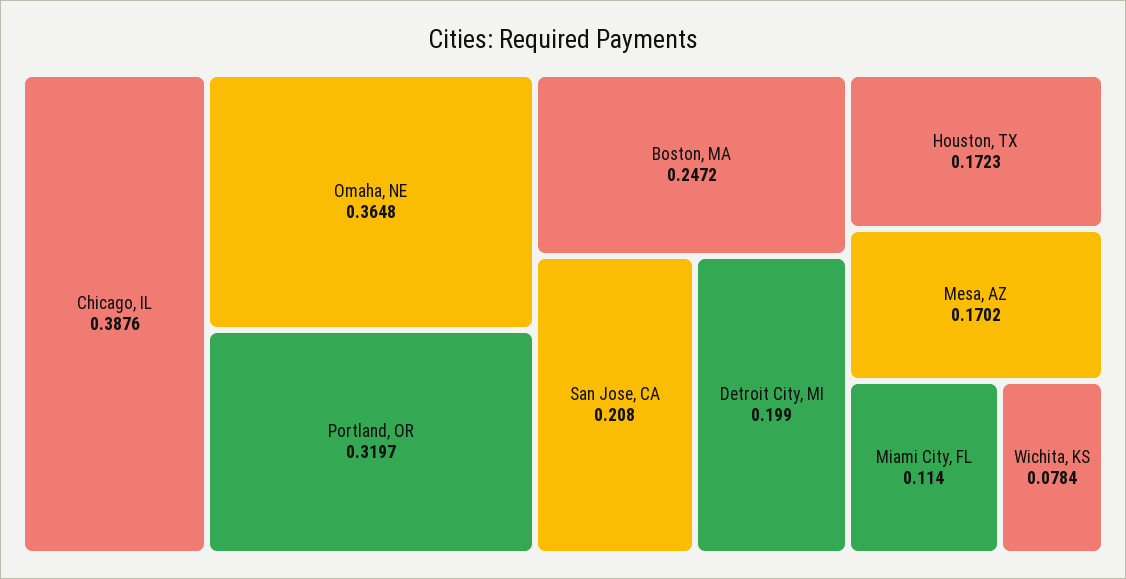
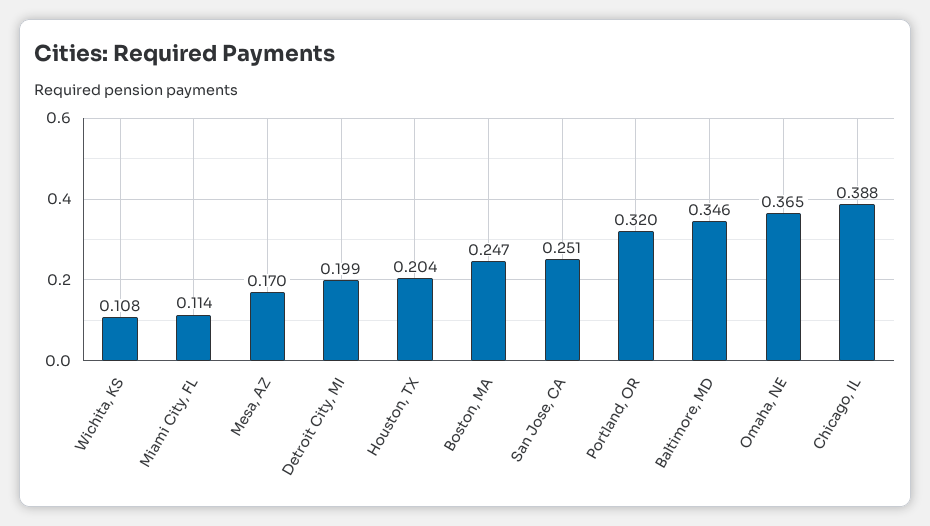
  {
    "Chicago, IL": 0.3876,
    "Omaha, NE": 0.3648,
    "Portland, OR": 0.3197,
    "Boston, MA": 0.2472,
-   "San Jose, CA": 0.208,
+   "San Jose, CA": 0.251,
    "Detroit City, MI": 0.199,
-   "Houston, TX": 0.1723,
+   "Houston, TX": 0.204,
    "Mesa, AZ": 0.1702,
    "Miami City, FL": 0.114,
-   "Wichita, KS": 0.0784
+   "Wichita, KS": 0.108,
+   "Baltimore, MD": 0.346
  }

